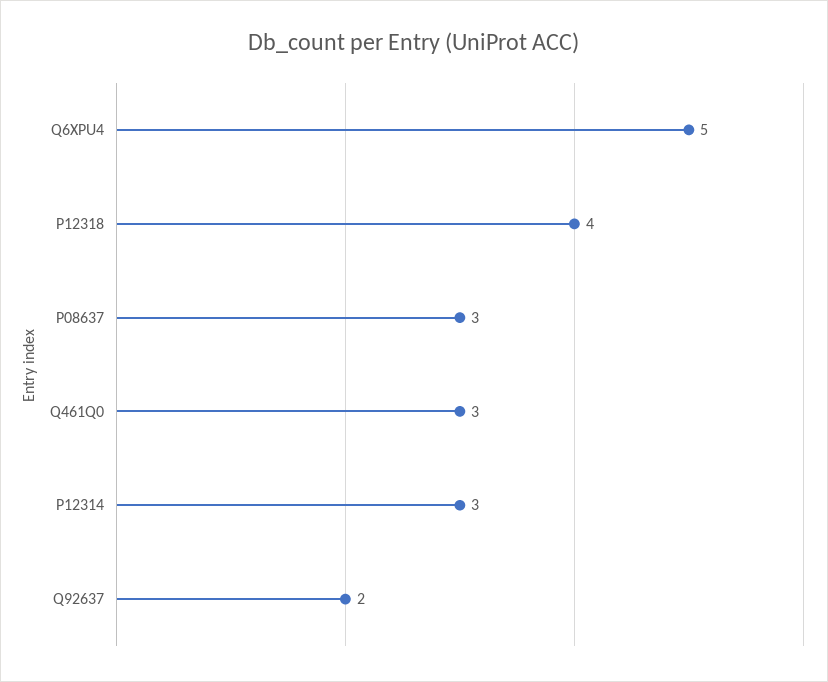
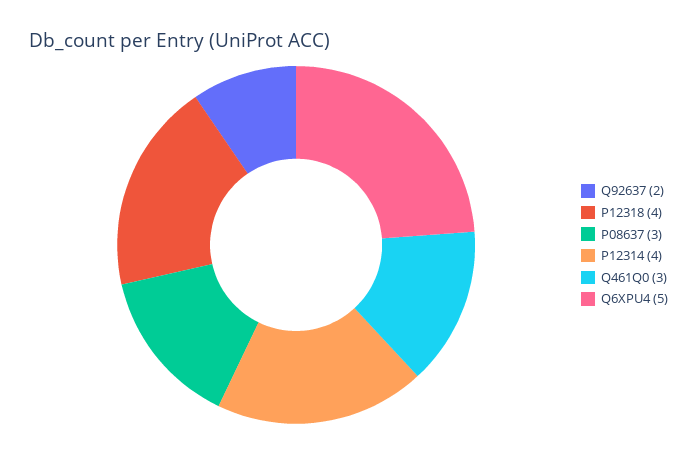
  {
    "Q6XPU4": 5,
    "P12318": 4,
    "P08637": 3,
    "Q461Q0": 3,
-   "P12314": 3,
+   "P12314": 4,
    "Q92637": 2
  }

